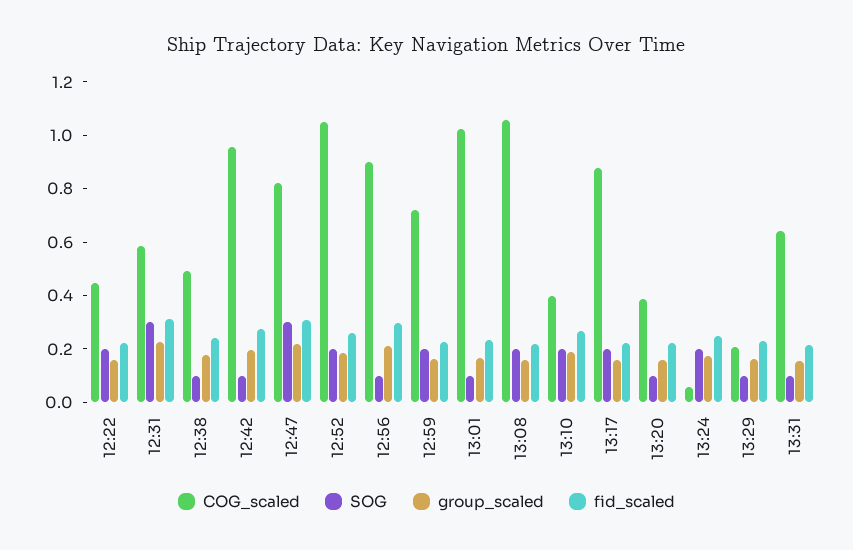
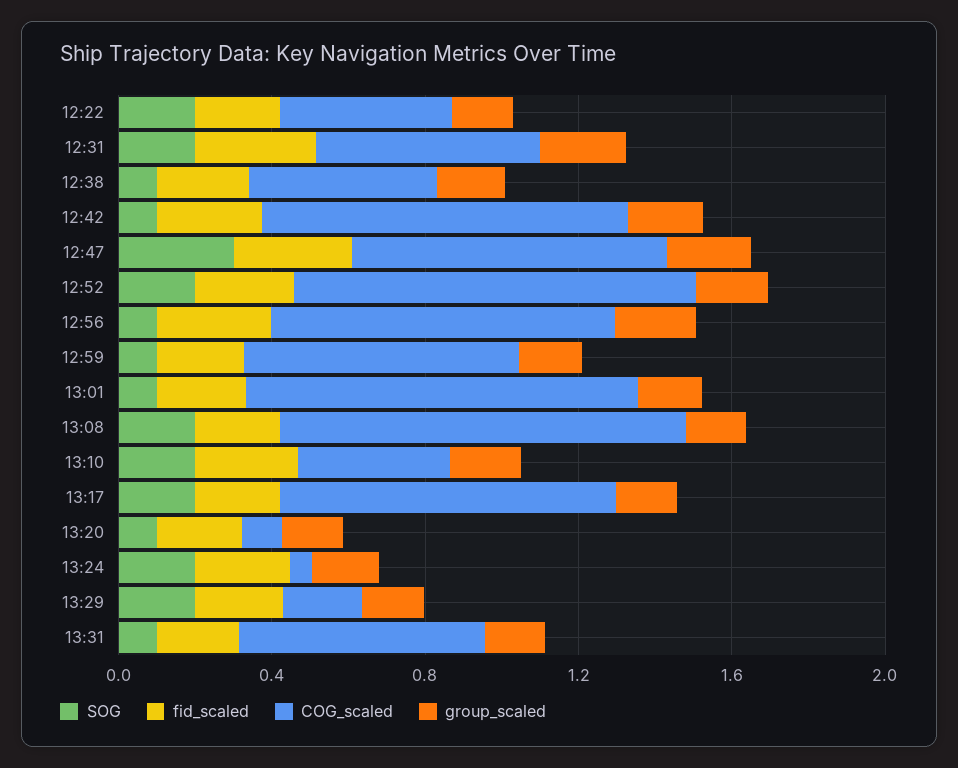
  {
    "COG_scaled": {
      "12:22": 0.45,
      "12:31": 0.6,
      "12:38": 0.5,
      "12:42": 0.95,
      "12:47": 0.8,
      "12:52": 1.05,
      "12:56": 0.9,
      "12:59": 0.7,
      "13:01": 1,
      "13:08": 1.05,
      "13:10": 0.4,
      "13:17": 0.9,
-     "13:20": 0.4,
+     "13:20": 0.1,
      "13:24": 0.05,
      "13:29": 0.2,
      "13:31": 0.65
    },
    "SOG": {
      "12:22": 0.2,
-     "12:31": 0.3,
+     "12:31": 0.2,
      "12:38": 0.1,
      "12:42": 0.1,
      "12:47": 0.3,
      "12:52": 0.2,
      "12:56": 0.1,
-     "12:59": 0.2,
+     "12:59": 0.1,
      "13:01": 0.1,
      "13:08": 0.2,
      "13:10": 0.2,
      "13:17": 0.2,
      "13:20": 0.1,
      "13:24": 0.2,
-     "13:29": 0.1,
+     "13:29": 0.2,
      "13:31": 0.1
    },
    "group_scaled": {
      "12:22": 0.15,
      "12:31": 0.25,
      "12:38": 0.2,
      "12:42": 0.2,
      "12:47": 0.2,
      "12:52": 0.2,
      "12:56": 0.2,
      "12:59": 0.15,
      "13:01": 0.15,
      "13:08": 0.15,
      "13:10": 0.2,
      "13:17": 0.15,
      "13:20": 0.15,
      "13:24": 0.2,
      "13:29": 0.15,
      "13:31": 0.15
    },
    "fid_scaled": {
      "12:22": 0.2,
      "12:31": 0.3,
      "12:38": 0.25,
      "12:42": 0.25,
      "12:47": 0.3,
      "12:52": 0.25,
      "12:56": 0.3,
      "12:59": 0.25,
      "13:01": 0.25,
      "13:08": 0.2,
      "13:10": 0.25,
      "13:17": 0.2,
      "13:20": 0.2,
      "13:24": 0.25,
      "13:29": 0.25,
      "13:31": 0.2
    }
  }

